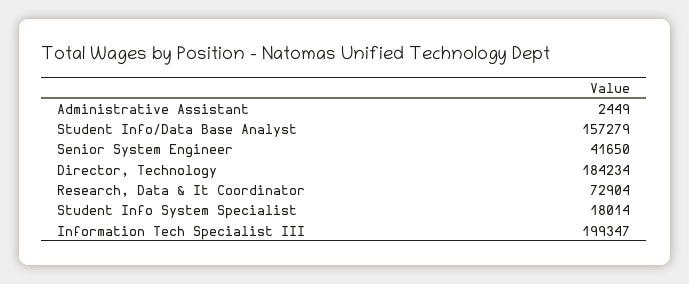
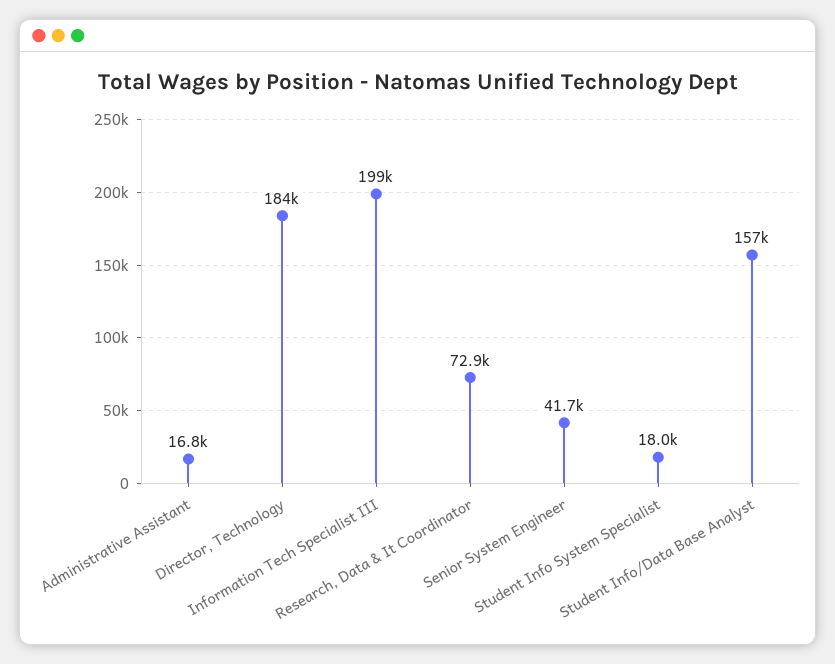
  {
-   "Administrative Assistant": 2449,
+   "Administrative Assistant": 16800,
    "Student Info/Data Base Analyst": 157279,
    "Senior System Engineer": 41650,
    "Director, Technology": 184234,
    "Research, Data & It Coordinator": 72904,
    "Student Info System Specialist": 18014,
    "Information Tech Specialist III": 199347
  }

